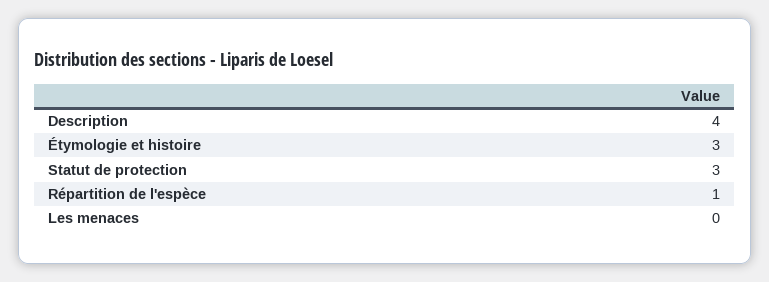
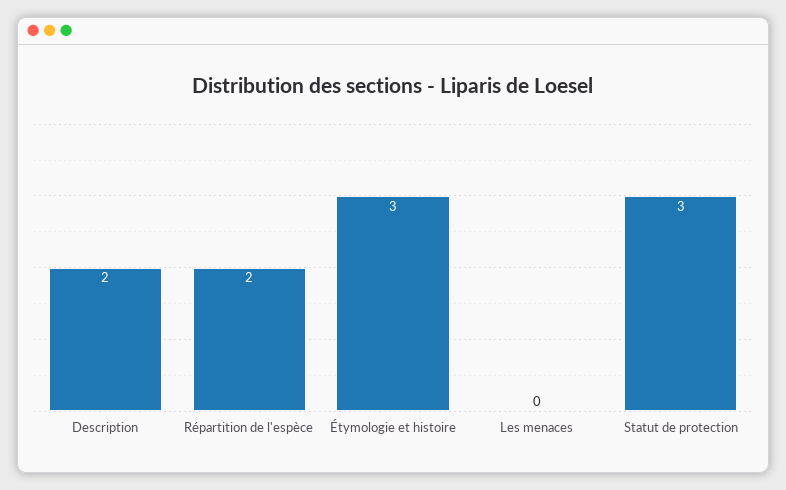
  {
-   "Description": 4,
+   "Description": 2,
    "Étymologie et histoire": 3,
    "Statut de protection": 3,
-   "Répartition de l'espèce": 1,
+   "Répartition de l'espèce": 2,
    "Les menaces": 0
  }

